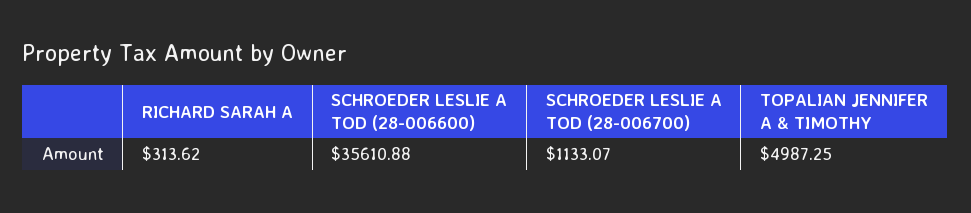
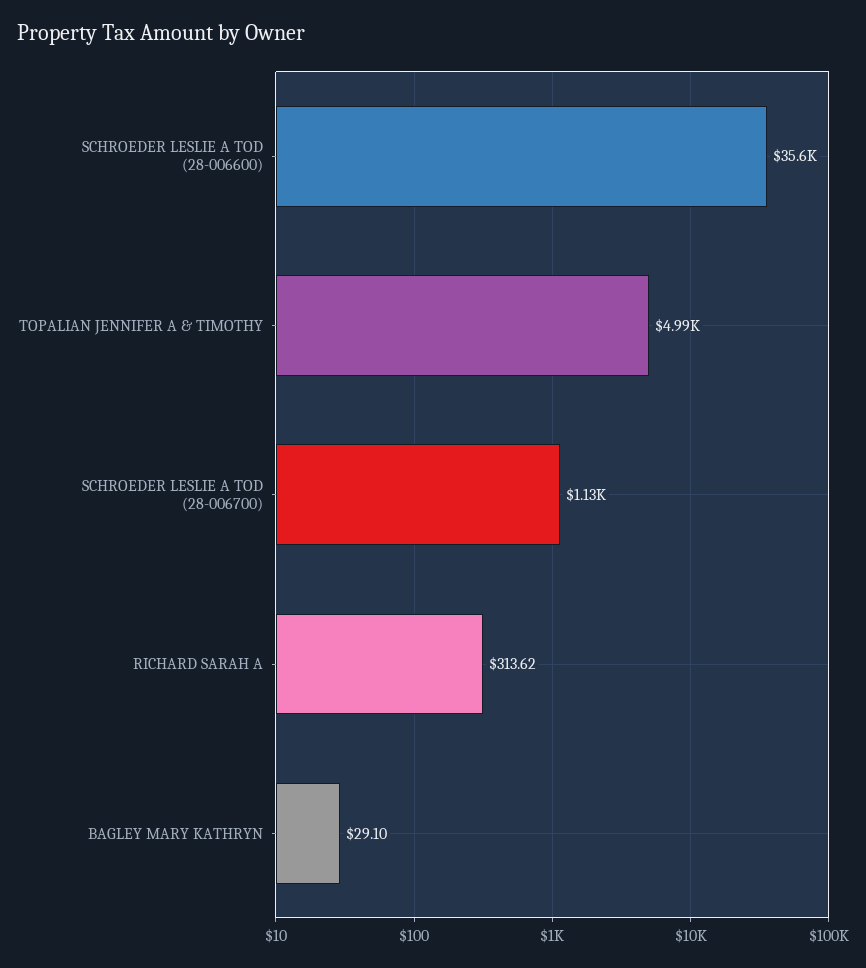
  {
    "RICHARD SARAH A": 313.62,
    "SCHROEDER LESLIE A TOD (28-006600)": 35610.88,
    "SCHROEDER LESLIE A TOD (28-006700)": 1133.07,
-   "TOPALIAN JENNIFER A & TIMOTHY": 4987.25
+   "TOPALIAN JENNIFER A & TIMOTHY": 4987.25,
+   "BAGLEY MARY KATHRYN": 29.1
  }

